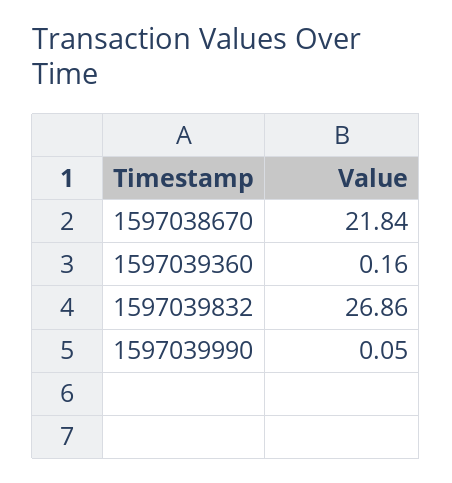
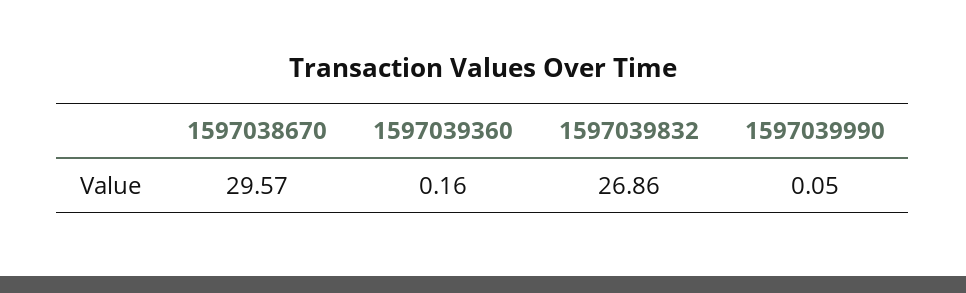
  {
-   "1597038670": 21.84,
+   "1597038670": 29.57,
    "1597039360": 0.16,
    "1597039832": 26.86,
    "1597039990": 0.05
  }

